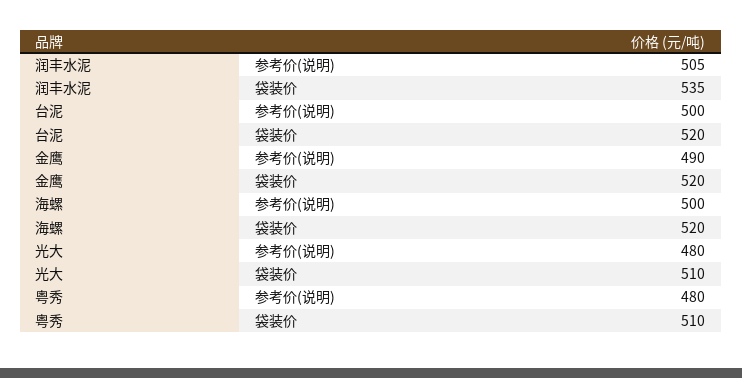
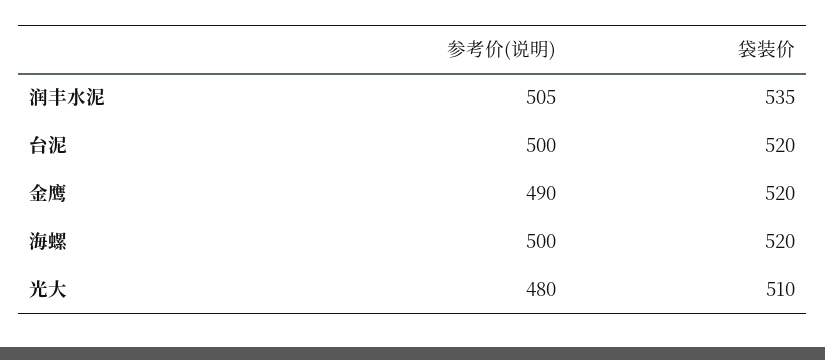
  {
    "润丰水泥": {
      "参考价(说明)": 505,
      "袋装价": 535
    },
    "台泥": {
      "参考价(说明)": 500,
      "袋装价": 520
    },
    "金鹰": {
      "参考价(说明)": 490,
      "袋装价": 520
    },
    "海螺": {
      "参考价(说明)": 500,
      "袋装价": 520
    },
    "光大": {
      "参考价(说明)": 480,
      "袋装价": 510
-   },
+   }
-   "粤秀": {
-     "参考价(说明)": 480,
-     "袋装价": 510
-   }
  }

